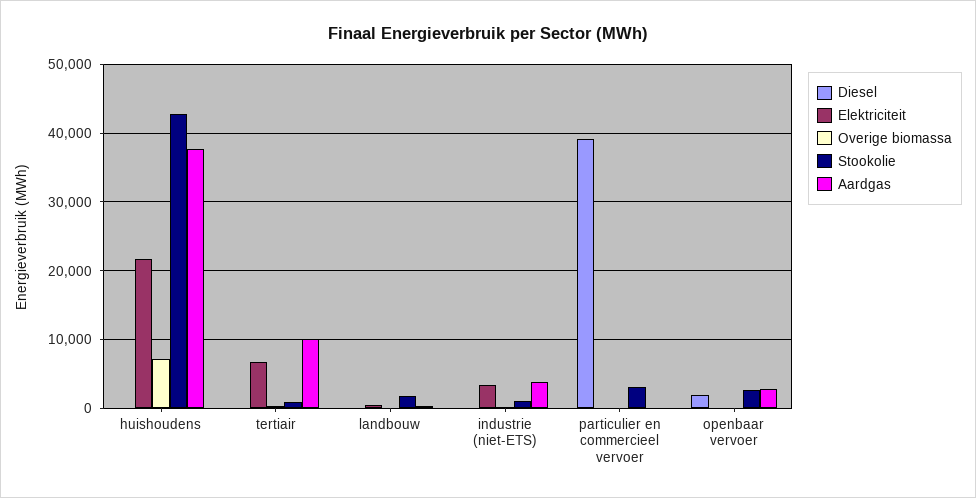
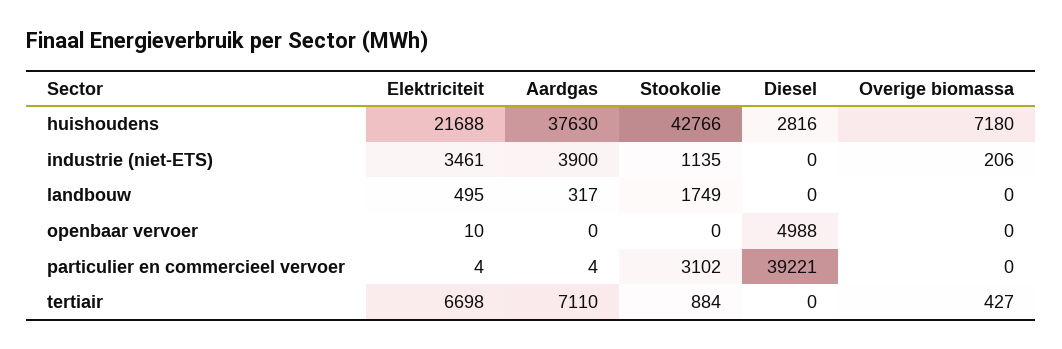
  {
    "Diesel": {
-     "huishoudens": 0,
+     "huishoudens": 2816,
      "tertiair": 0,
      "landbouw": 0,
      "industrie (niet-ETS)": 0,
      "particulier en commercieel vervoer": 39221,
-     "openbaar vervoer": 2000
+     "openbaar vervoer": 4988
    },
    "Elektriciteit": {
      "huishoudens": 21688,
      "tertiair": 6698,
      "landbouw": 495,
      "industrie (niet-ETS)": 3461,
      "particulier en commercieel vervoer": 4,
      "openbaar vervoer": 10
    },
    "Overige biomassa": {
      "huishoudens": 7180,
      "tertiair": 427,
      "landbouw": 0,
      "industrie (niet-ETS)": 206,
      "particulier en commercieel vervoer": 0,
      "openbaar vervoer": 0
    },
    "Stookolie": {
      "huishoudens": 42766,
      "tertiair": 884,
      "landbouw": 1749,
      "industrie (niet-ETS)": 1135,
      "particulier en commercieel vervoer": 3102,
-     "openbaar vervoer": 3000
+     "openbaar vervoer": 0
    },
    "Aardgas": {
      "huishoudens": 37630,
-     "tertiair": 10000,
+     "tertiair": 7110,
      "landbouw": 317,
      "industrie (niet-ETS)": 3900,
      "particulier en commercieel vervoer": 4,
-     "openbaar vervoer": 3000
+     "openbaar vervoer": 0
    }
  }

